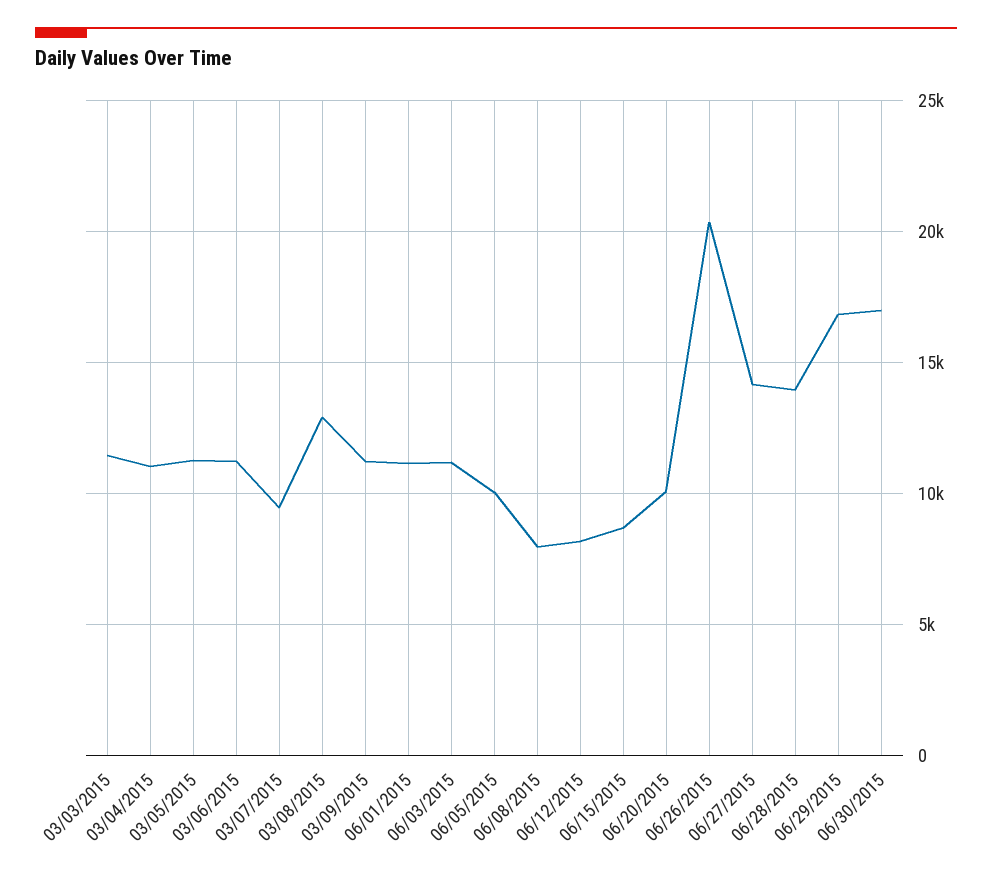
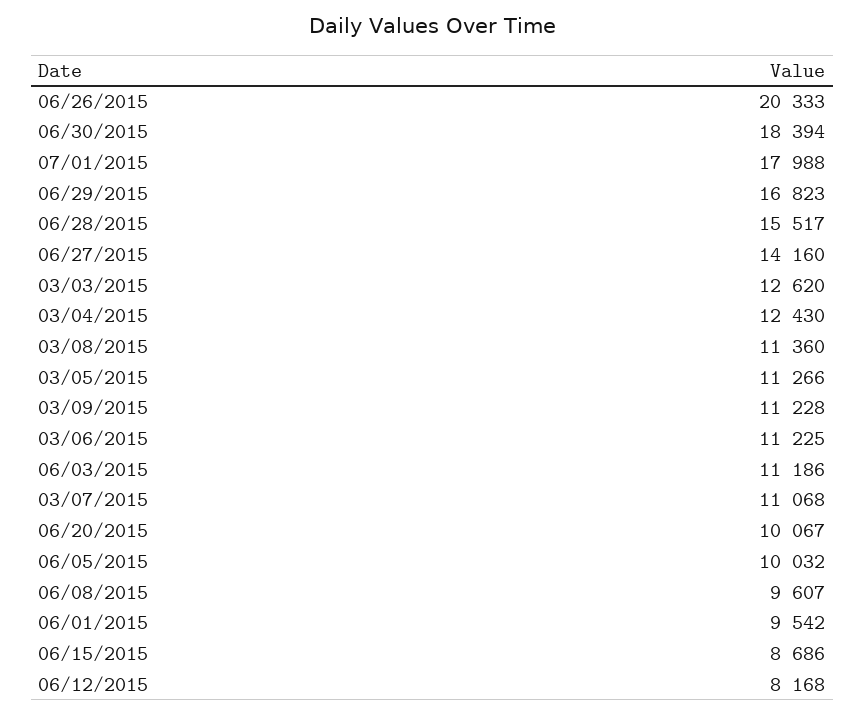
  {
-   "03/03/2015": 11500,
+   "03/03/2015": 12620,
-   "03/04/2015": 11000,
+   "03/04/2015": 12430,
    "03/05/2015": 11266,
    "03/06/2015": 11225,
-   "03/07/2015": 9500,
+   "03/07/2015": 11068,
-   "03/08/2015": 13000,
+   "03/08/2015": 11360,
    "03/09/2015": 11228,
-   "06/01/2015": 11000,
+   "06/01/2015": 9542,
    "06/03/2015": 11186,
    "06/05/2015": 10032,
-   "06/08/2015": 8000,
+   "06/08/2015": 9607,
    "06/12/2015": 8168,
    "06/15/2015": 8686,
    "06/20/2015": 10067,
    "06/26/2015": 20333,
    "06/27/2015": 14160,
-   "06/28/2015": 14000,
+   "06/28/2015": 15517,
    "06/29/2015": 16823,
-   "06/30/2015": 17000
+   "06/30/2015": 18394,
+   "07/01/2015": 17988
  }

